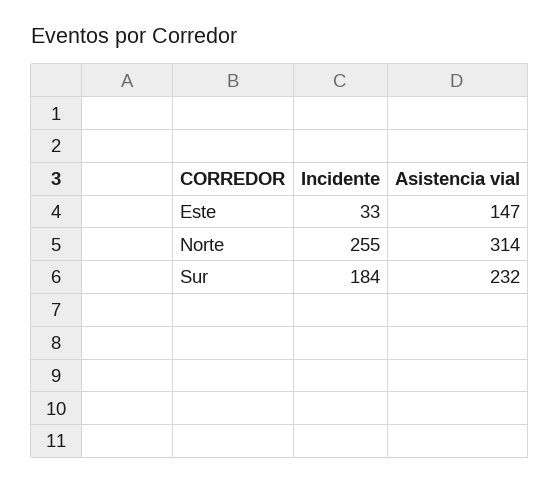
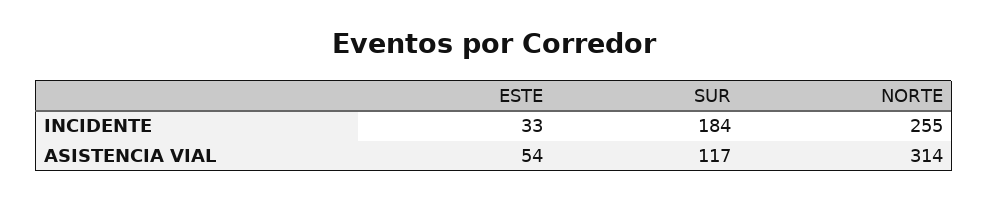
  {
    "Incidente": {
      "Este": 33,
      "Norte": 255,
      "Sur": 184
    },
    "Asistencia vial": {
-     "Este": 147,
+     "Este": 54,
      "Norte": 314,
-     "Sur": 232
+     "Sur": 117
    }
  }

